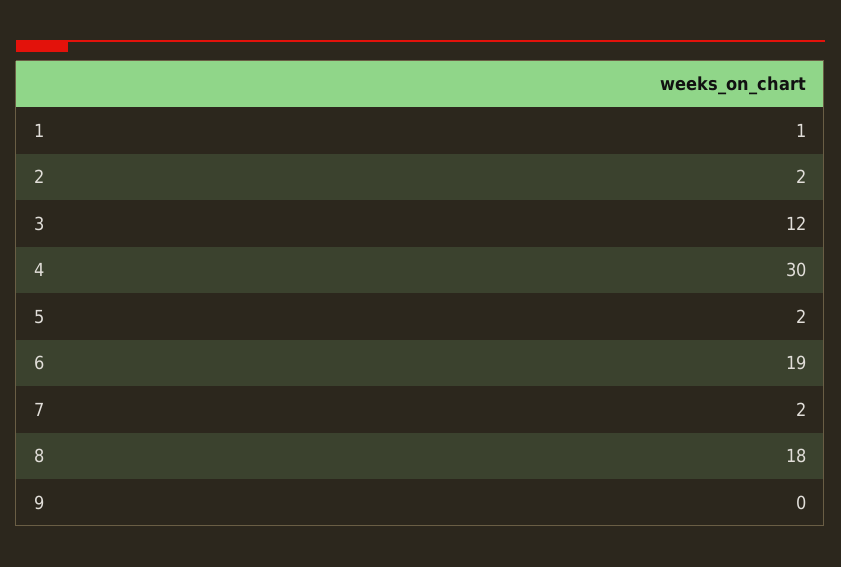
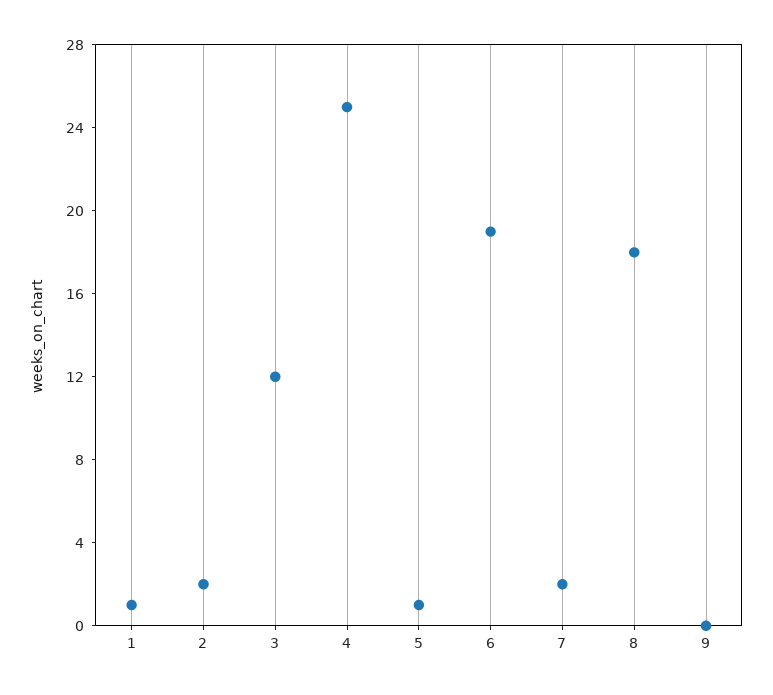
  {
    "1": 1,
    "2": 2,
    "3": 12,
-   "4": 30,
+   "4": 25,
-   "5": 2,
+   "5": 1,
    "6": 19,
    "7": 2,
    "8": 18,
    "9": 0
  }

